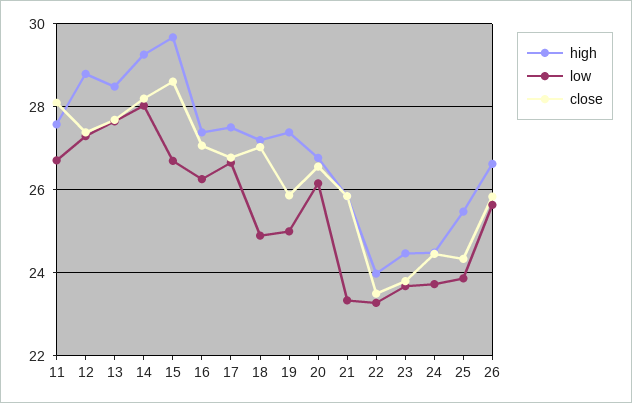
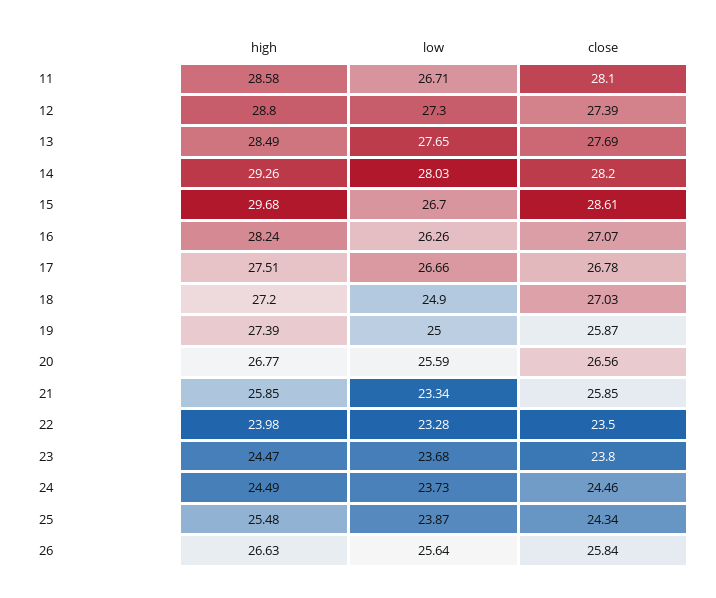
  {
    "high": {
-     "11": 27.6,
+     "11": 28.58,
      "12": 28.8,
      "13": 28.49,
      "14": 29.26,
      "15": 29.68,
-     "16": 27.4,
+     "16": 28.24,
      "17": 27.51,
      "18": 27.2,
      "19": 27.39,
      "20": 26.77,
      "21": 25.85,
      "22": 23.98,
      "23": 24.47,
      "24": 24.49,
      "25": 25.48,
      "26": 26.63
    },
    "low": {
      "11": 26.71,
      "12": 27.3,
      "13": 27.65,
      "14": 28.03,
      "15": 26.7,
      "16": 26.26,
      "17": 26.66,
      "18": 24.9,
      "19": 25,
-     "20": 26.2,
+     "20": 25.59,
      "21": 23.34,
      "22": 23.28,
      "23": 23.68,
      "24": 23.73,
      "25": 23.87,
      "26": 25.64
    },
    "close": {
      "11": 28.1,
      "12": 27.39,
      "13": 27.69,
      "14": 28.2,
      "15": 28.61,
      "16": 27.07,
      "17": 26.78,
      "18": 27.03,
      "19": 25.87,
      "20": 26.56,
      "21": 25.85,
      "22": 23.5,
      "23": 23.8,
      "24": 24.46,
      "25": 24.34,
      "26": 25.84
    }
  }

